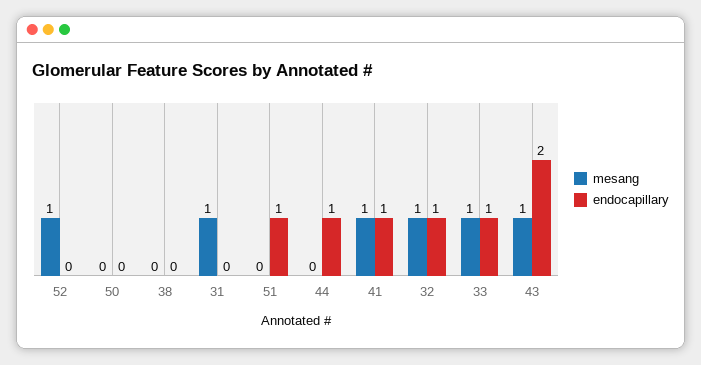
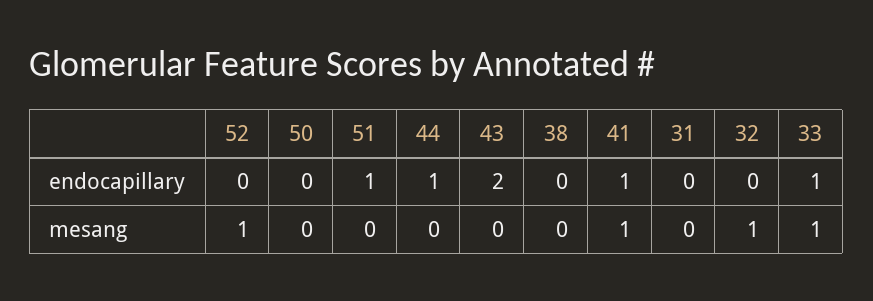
  {
    "mesang": {
      "52": 1,
      "50": 0,
      "38": 0,
-     "31": 1,
+     "31": 0,
      "51": 0,
      "44": 0,
      "41": 1,
      "32": 1,
      "33": 1,
-     "43": 1
+     "43": 0
    },
    "endocapillary": {
      "52": 0,
      "50": 0,
      "38": 0,
      "31": 0,
      "51": 1,
      "44": 1,
      "41": 1,
-     "32": 1,
+     "32": 0,
      "33": 1,
      "43": 2
    }
  }

